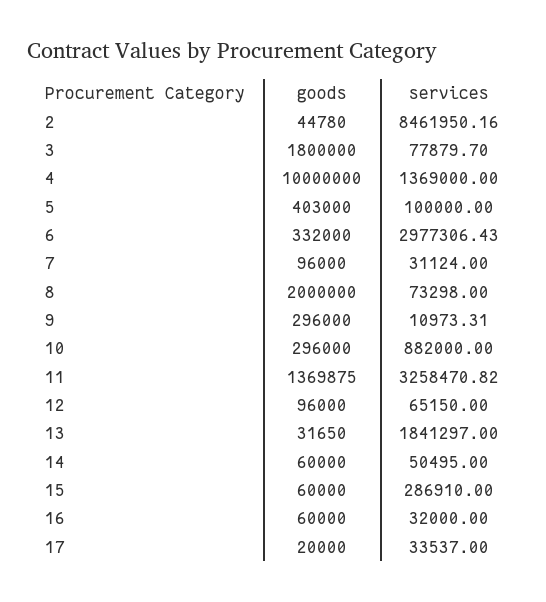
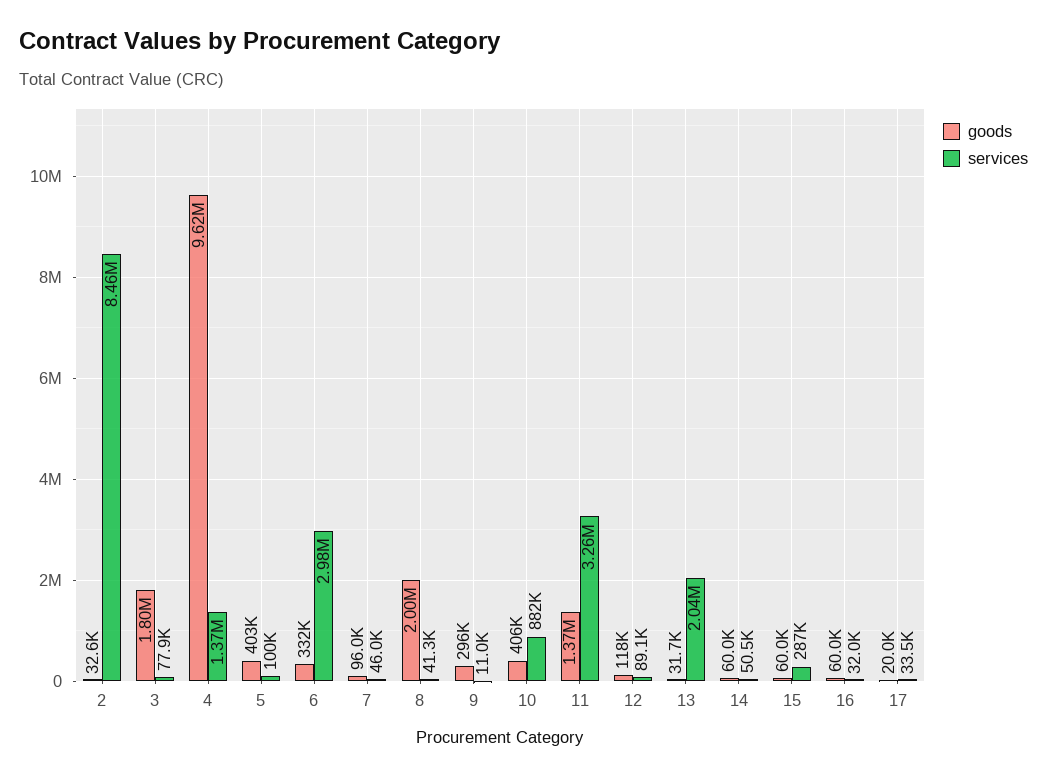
  {
    "goods": {
-     "2": 44780,
+     "2": 32600,
      "3": 1800000,
-     "4": 10000000,
+     "4": 9620000,
      "5": 403000,
      "6": 332000,
      "7": 96000,
      "8": 2000000,
      "9": 296000,
-     "10": 296000,
+     "10": 406000,
      "11": 1369875,
-     "12": 96000,
+     "12": 118000,
      "13": 31650,
      "14": 60000,
      "15": 60000,
      "16": 60000,
      "17": 20000
    },
    "services": {
      "2": 8461950.16,
      "3": 77879.7,
      "4": 1369000,
      "5": 100000,
      "6": 2977306.43,
-     "7": 31124,
+     "7": 46000,
-     "8": 73298,
+     "8": 41300,
      "9": 10973.31,
      "10": 882000,
      "11": 3258470.82,
-     "12": 65150,
+     "12": 89100,
-     "13": 1841297,
+     "13": 2040000,
      "14": 50495,
      "15": 286910,
      "16": 32000,
      "17": 33537
    }
  }

